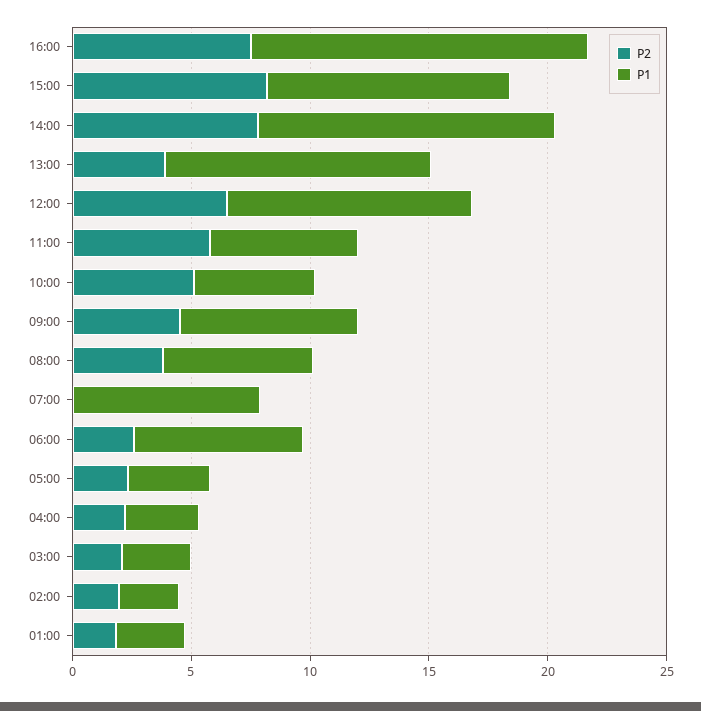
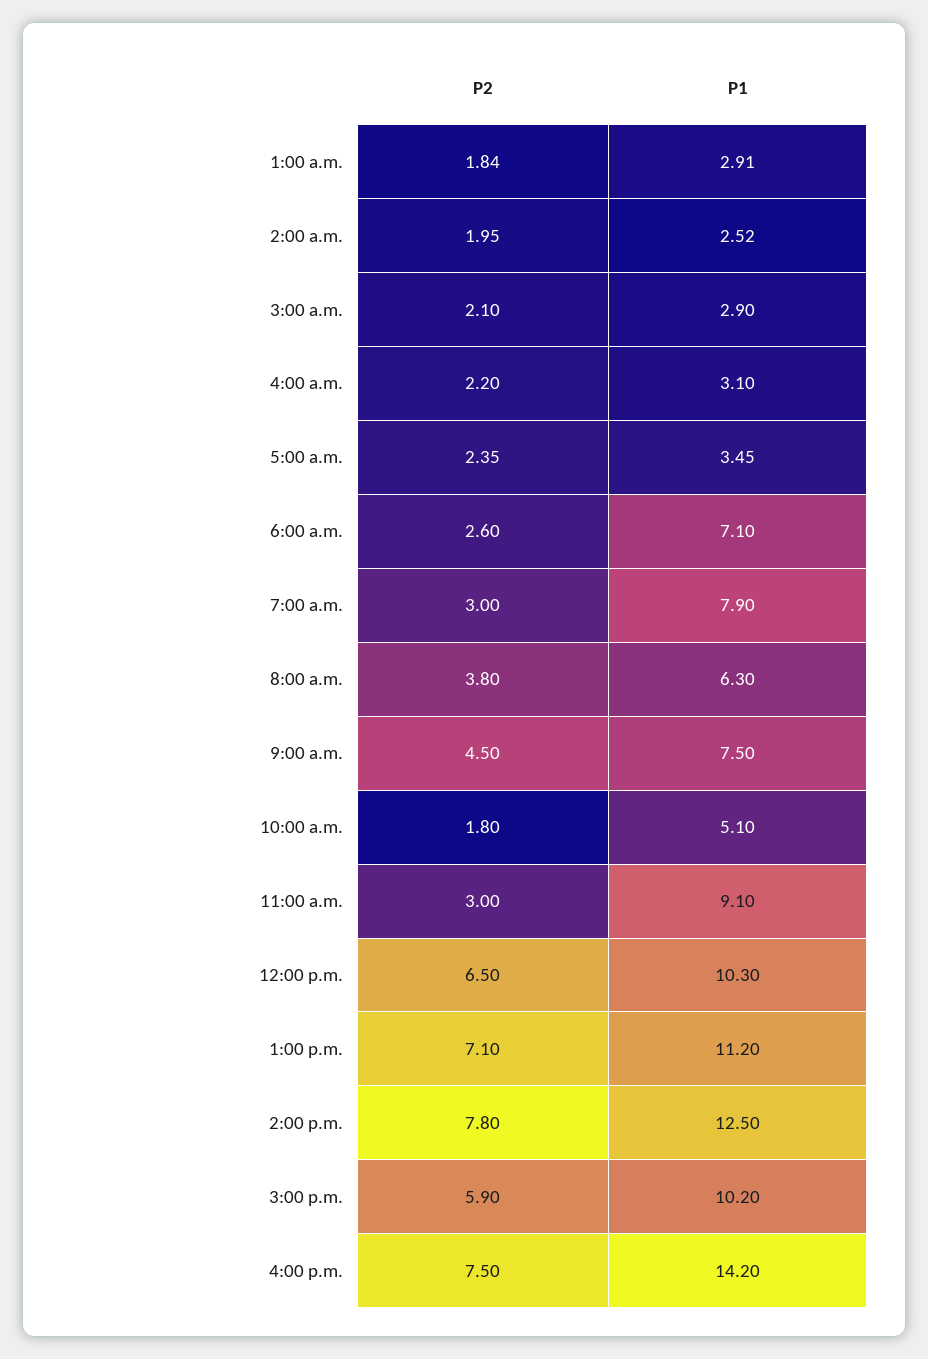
  {
    "P2": {
      "16:00": 7.5,
-     "15:00": 8,
+     "15:00": 5.9,
      "14:00": 7.8,
-     "13:00": 4,
+     "13:00": 7.1,
      "12:00": 6.5,
-     "11:00": 6,
+     "11:00": 3,
-     "10:00": 5,
+     "10:00": 1.8,
      "09:00": 4.5,
      "08:00": 3.8,
-     "07:00": 0,
+     "07:00": 3,
      "06:00": 2.6,
      "05:00": 2.35,
      "04:00": 2.2,
      "03:00": 2.1,
      "02:00": 1.95,
      "01:00": 1.84
    },
    "P1": {
      "16:00": 14.2,
      "15:00": 10.2,
      "14:00": 12.5,
      "13:00": 11.2,
      "12:00": 10.3,
-     "11:00": 6,
+     "11:00": 9.1,
      "10:00": 5.1,
      "09:00": 7.5,
      "08:00": 6.3,
      "07:00": 7.9,
      "06:00": 7.1,
      "05:00": 3.45,
      "04:00": 3.1,
      "03:00": 2.9,
      "02:00": 2.52,
      "01:00": 2.91
    }
  }

